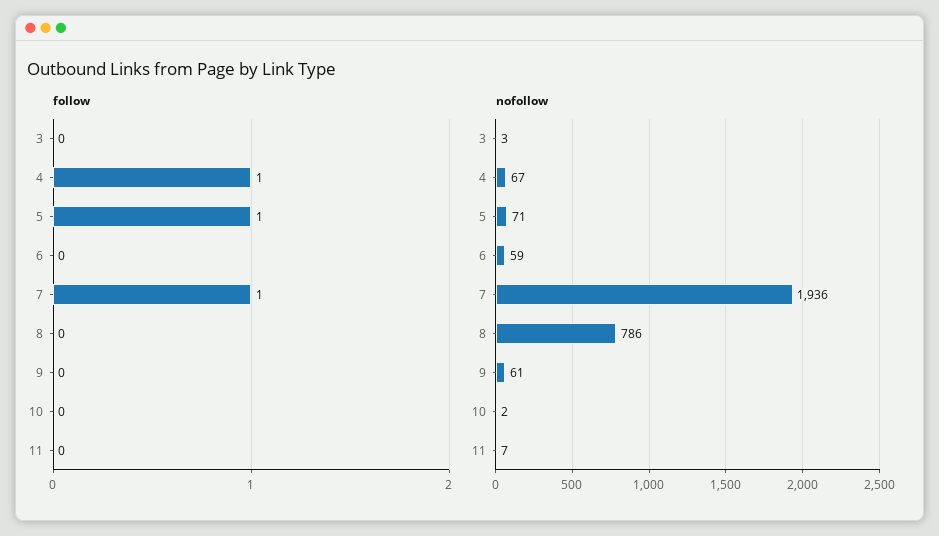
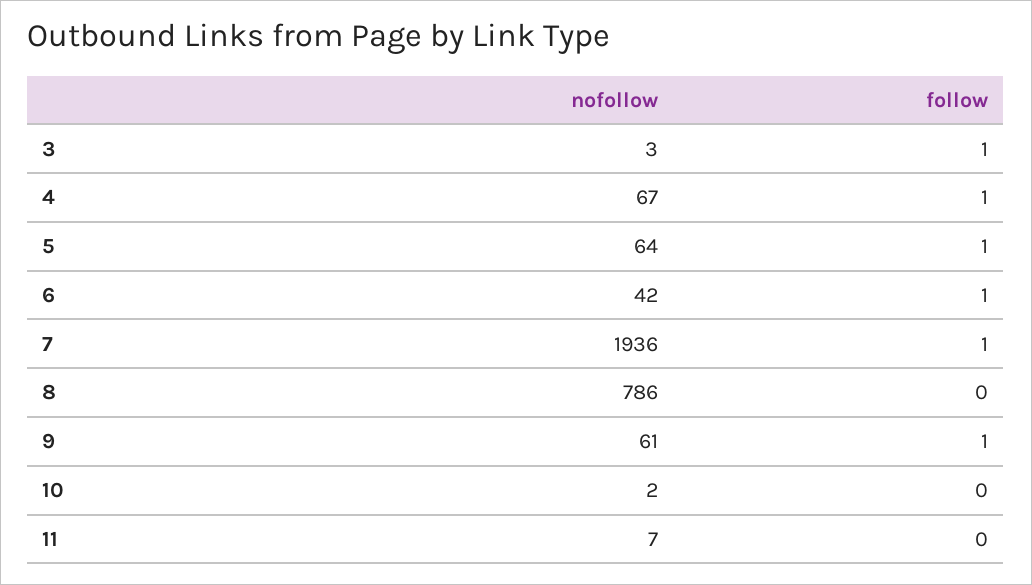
  {
    "follow": {
-     "3": 0,
+     "3": 1,
      "4": 1,
      "5": 1,
-     "6": 0,
+     "6": 1,
      "7": 1,
      "8": 0,
-     "9": 0,
+     "9": 1,
      "10": 0,
      "11": 0
    },
    "nofollow": {
      "3": 3,
      "4": 67,
-     "5": 71,
+     "5": 64,
-     "6": 59,
+     "6": 42,
      "7": 1936,
      "8": 786,
      "9": 61,
      "10": 2,
      "11": 7
    }
  }

